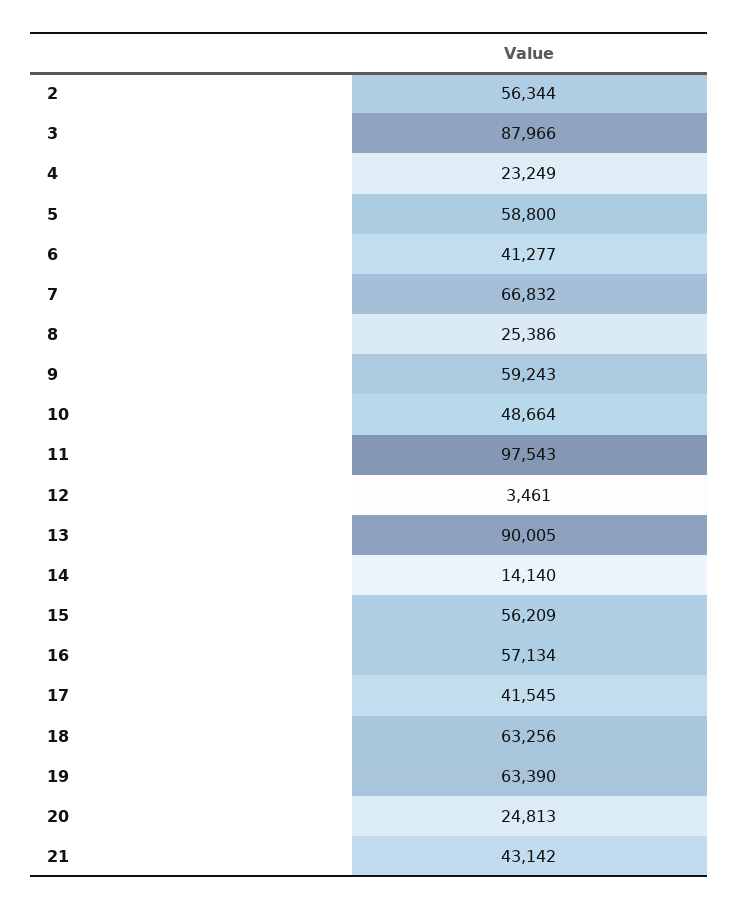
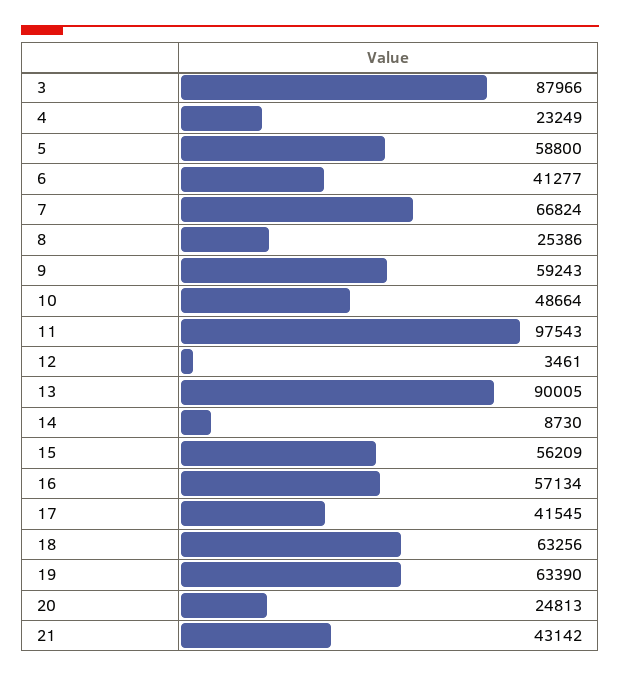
  {
-   "2": 56344,
    "3": 87966,
    "4": 23249,
    "5": 58800,
    "6": 41277,
-   "7": 66832,
+   "7": 66824,
    "8": 25386,
    "9": 59243,
    "10": 48664,
    "11": 97543,
    "12": 3461,
    "13": 90005,
-   "14": 14140,
+   "14": 8730,
    "15": 56209,
    "16": 57134,
    "17": 41545,
    "18": 63256,
    "19": 63390,
    "20": 24813,
    "21": 43142
  }

